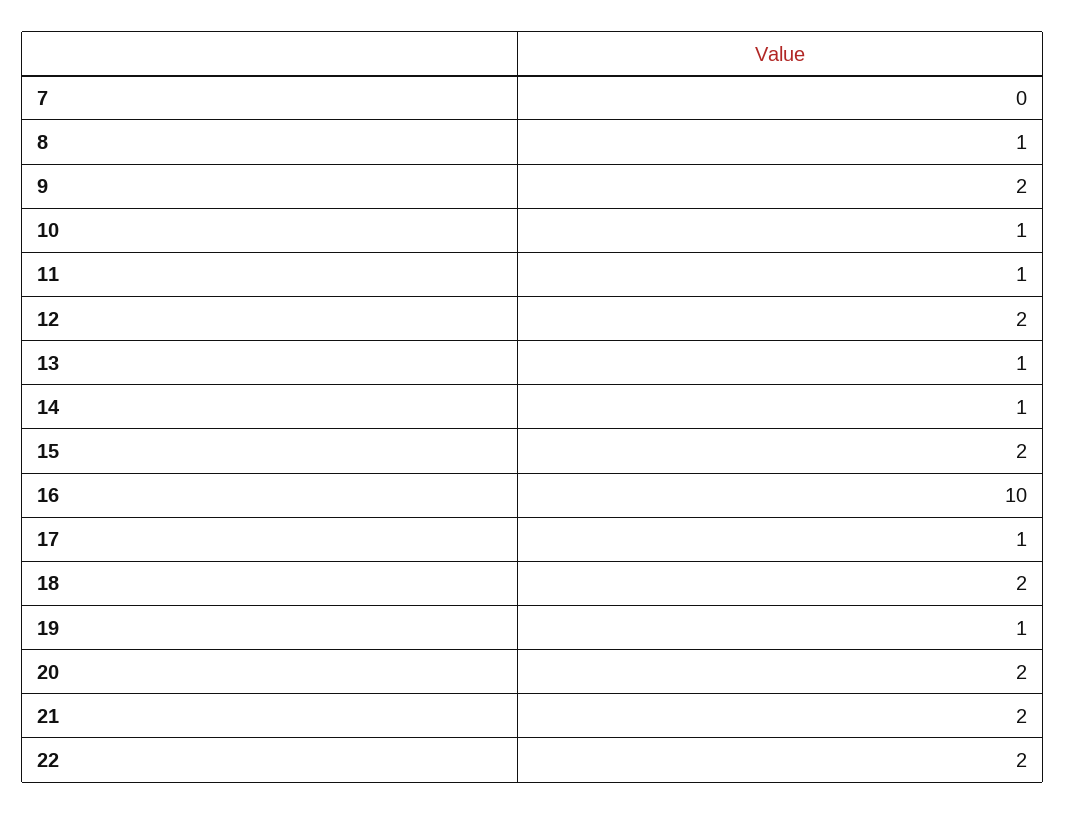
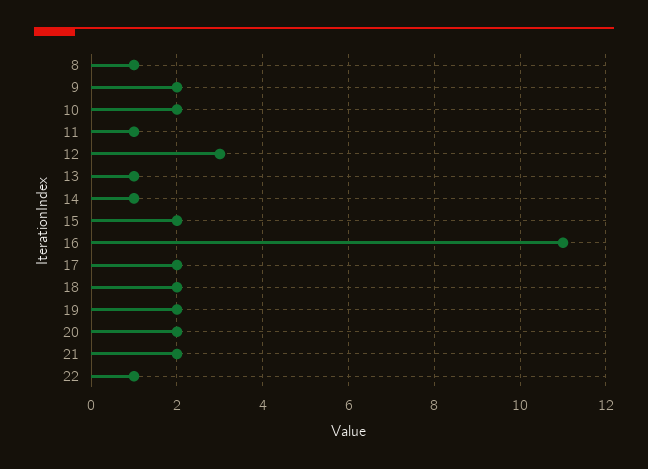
  {
-   "7": 0,
    "8": 1,
    "9": 2,
-   "10": 1,
+   "10": 2,
    "11": 1,
-   "12": 2,
+   "12": 3,
    "13": 1,
    "14": 1,
    "15": 2,
-   "16": 10,
+   "16": 11,
-   "17": 1,
+   "17": 2,
    "18": 2,
-   "19": 1,
+   "19": 2,
    "20": 2,
    "21": 2,
-   "22": 2
+   "22": 1
  }

